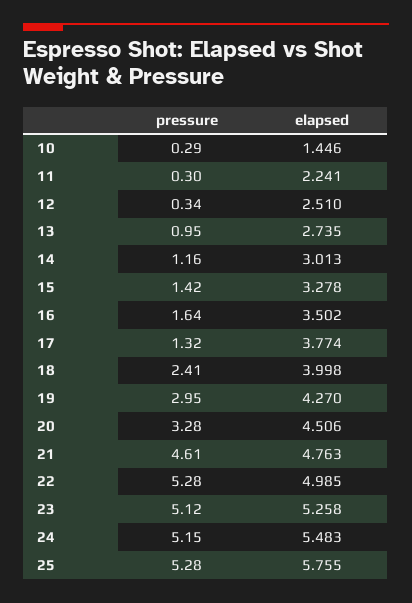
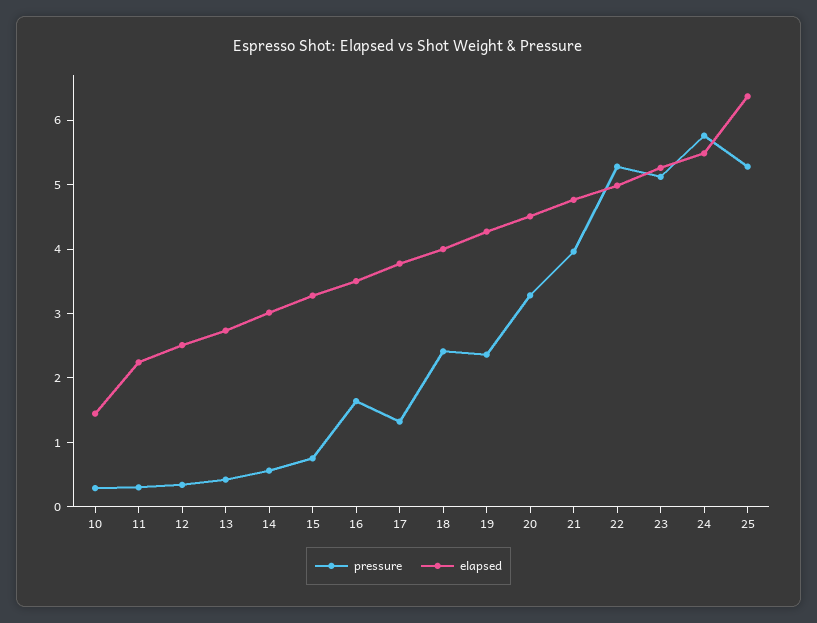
  {
    "pressure": {
      "10": 0.29,
      "11": 0.3,
      "12": 0.34,
-     "13": 0.95,
+     "13": 0.4,
-     "14": 1.16,
+     "14": 0.6,
-     "15": 1.42,
+     "15": 0.8,
      "16": 1.64,
      "17": 1.32,
      "18": 2.41,
-     "19": 2.95,
+     "19": 2.4,
      "20": 3.28,
-     "21": 4.61,
+     "21": 4,
      "22": 5.28,
      "23": 5.12,
-     "24": 5.15,
+     "24": 5.8,
      "25": 5.28
    },
    "elapsed": {
      "10": 1.446,
      "11": 2.241,
      "12": 2.51,
      "13": 2.735,
      "14": 3.013,
      "15": 3.278,
      "16": 3.502,
      "17": 3.774,
      "18": 3.998,
      "19": 4.27,
      "20": 4.506,
      "21": 4.763,
      "22": 4.985,
      "23": 5.258,
      "24": 5.483,
-     "25": 5.755
+     "25": 6.4
    }
  }

